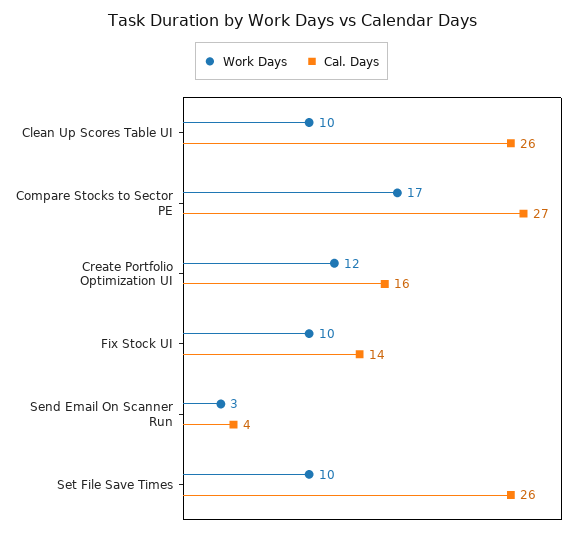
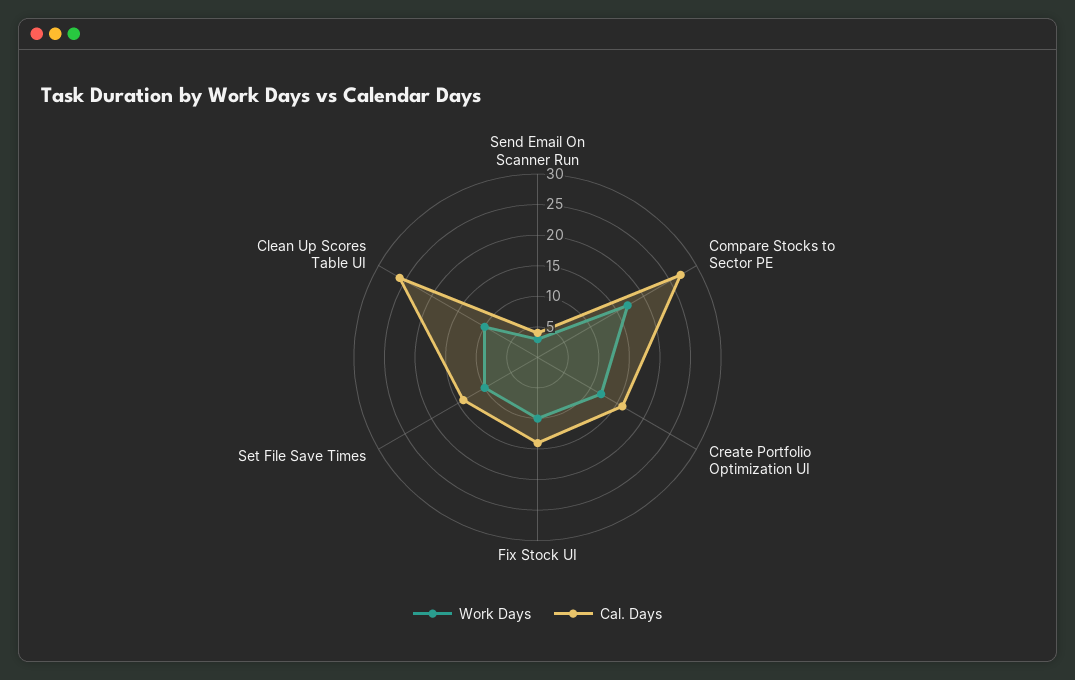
  {
    "Work Days": {
      "Clean Up Scores Table UI": 10,
      "Compare Stocks to Sector PE": 17,
      "Create Portfolio Optimization UI": 12,
      "Fix Stock UI": 10,
      "Send Email On Scanner Run": 3,
      "Set File Save Times": 10
    },
    "Cal. Days": {
      "Clean Up Scores Table UI": 26,
      "Compare Stocks to Sector PE": 27,
      "Create Portfolio Optimization UI": 16,
      "Fix Stock UI": 14,
      "Send Email On Scanner Run": 4,
-     "Set File Save Times": 26
+     "Set File Save Times": 15
    }
  }

